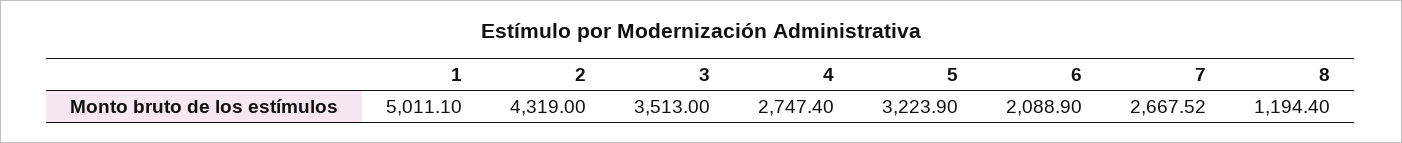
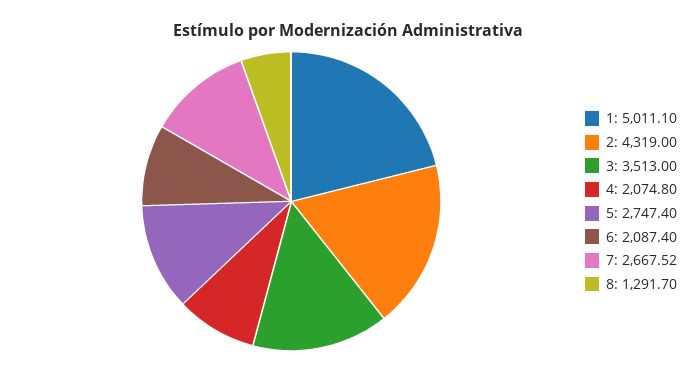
  {
    "1": 5011.1,
    "2": 4319,
    "3": 3513,
-   "4": 2747.4,
+   "4": 2074.8,
-   "5": 3223.9,
+   "5": 2747.4,
-   "6": 2088.9,
+   "6": 2087.4,
    "7": 2667.52,
-   "8": 1194.4
+   "8": 1291.7
  }

